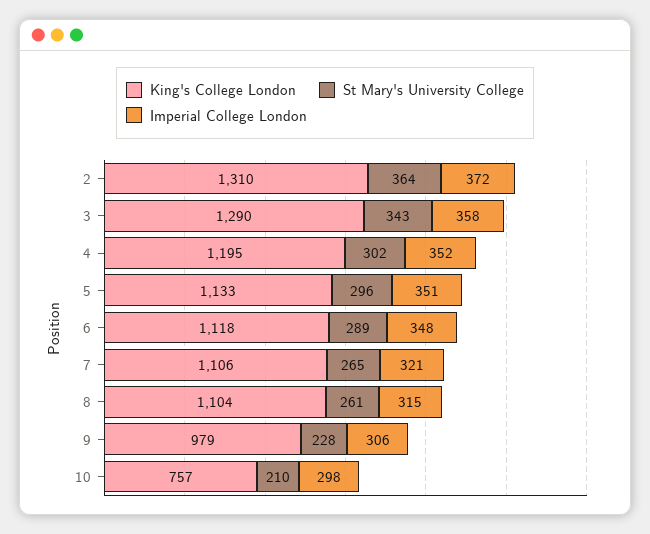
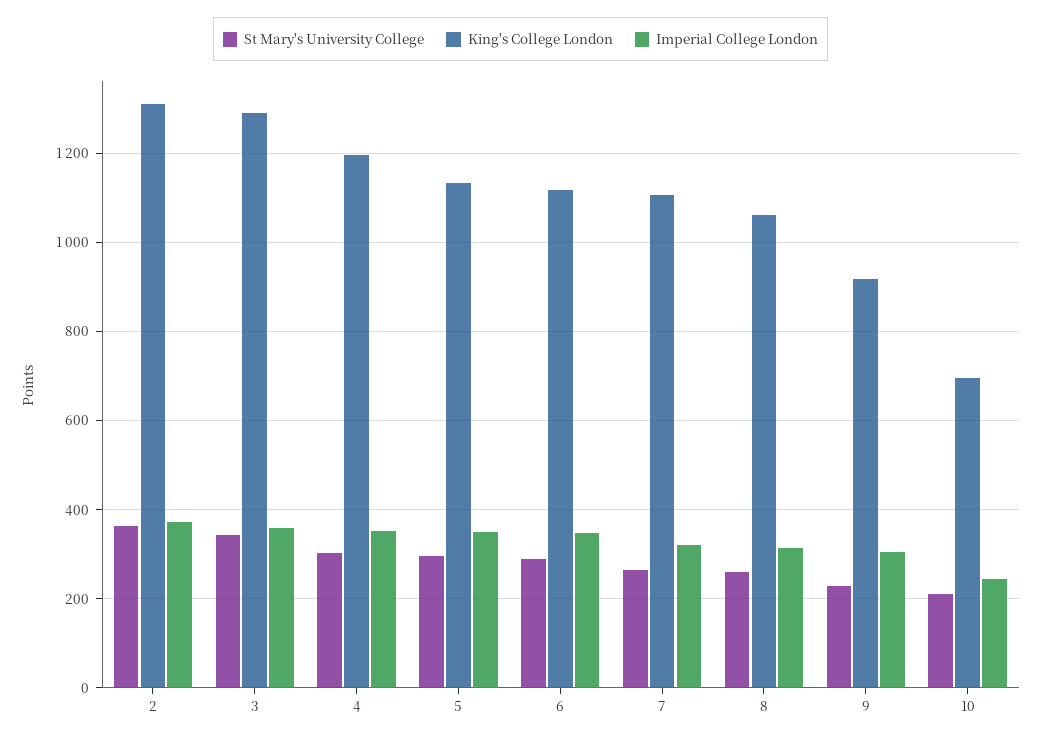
  {
    "King's College London": {
      "2": 1310,
      "3": 1290,
      "4": 1195,
      "5": 1133,
      "6": 1118,
      "7": 1106,
-     "8": 1104,
+     "8": 1060,
-     "9": 979,
+     "9": 920,
-     "10": 757
+     "10": 700
    },
    "St Mary's University College": {
      "2": 364,
      "3": 343,
      "4": 302,
      "5": 296,
      "6": 289,
      "7": 265,
      "8": 261,
      "9": 228,
      "10": 210
    },
    "Imperial College London": {
      "2": 372,
      "3": 358,
      "4": 352,
      "5": 351,
      "6": 348,
      "7": 321,
      "8": 315,
      "9": 306,
-     "10": 298
+     "10": 240
    }
  }

